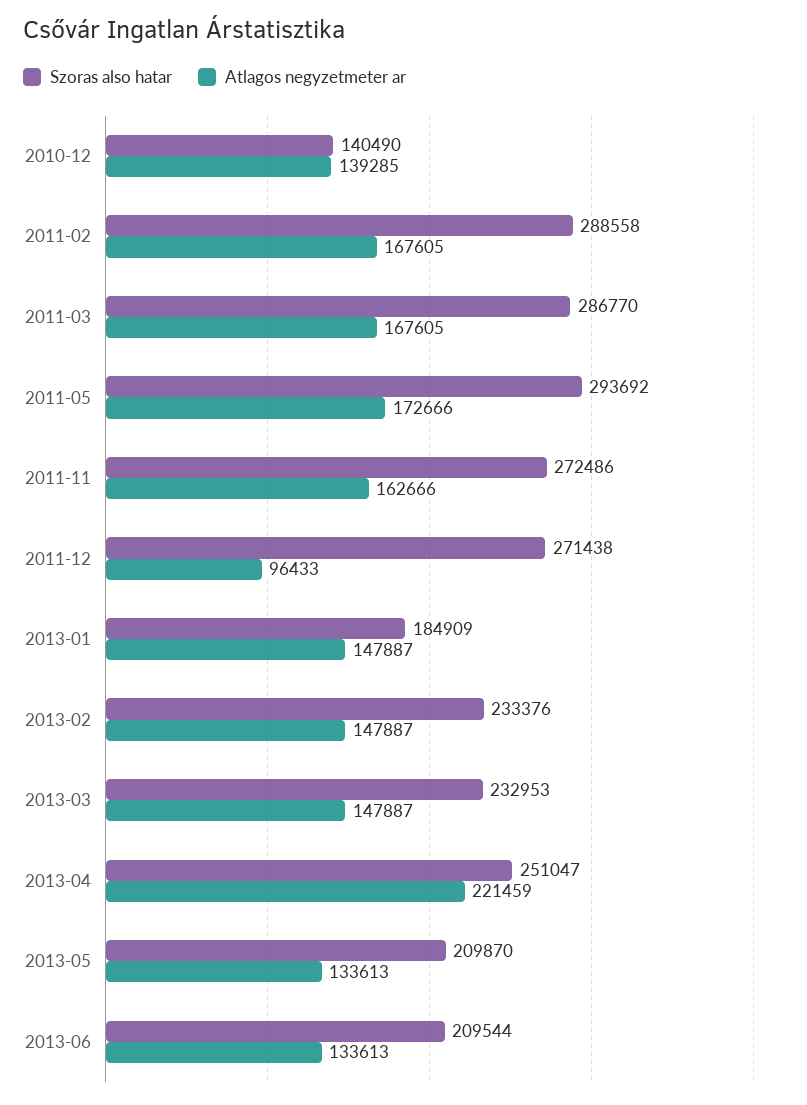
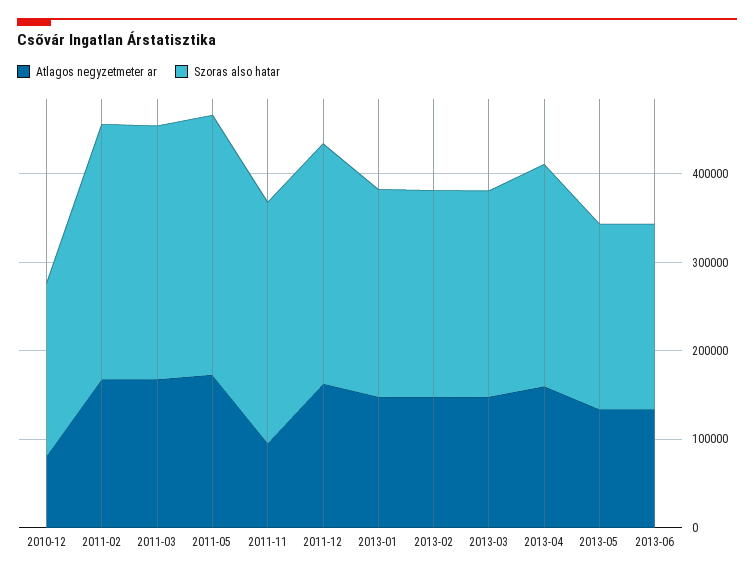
  {
    "Szoras also hatar": {
-     "2010-12": 140490,
+     "2010-12": 200000,
      "2011-02": 288558,
      "2011-03": 286770,
      "2011-05": 293692,
      "2011-11": 272486,
      "2011-12": 271438,
-     "2013-01": 184909,
+     "2013-01": 240000,
      "2013-02": 233376,
      "2013-03": 232953,
      "2013-04": 251047,
      "2013-05": 209870,
      "2013-06": 209544
    },
    "Atlagos negyzetmeter ar": {
-     "2010-12": 139285,
+     "2010-12": 80000,
      "2011-02": 167605,
      "2011-03": 167605,
      "2011-05": 172666,
-     "2011-11": 162666,
+     "2011-11": 100000,
-     "2011-12": 96433,
+     "2011-12": 160000,
      "2013-01": 147887,
      "2013-02": 147887,
      "2013-03": 147887,
-     "2013-04": 221459,
+     "2013-04": 160000,
      "2013-05": 133613,
      "2013-06": 133613
    }
  }

